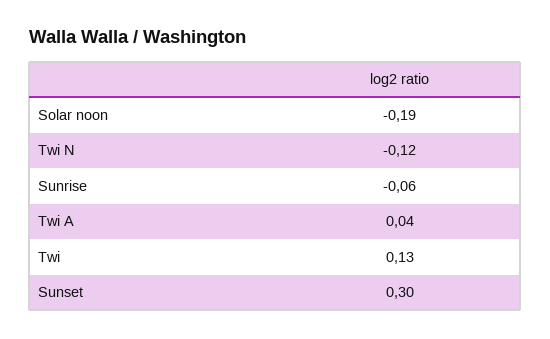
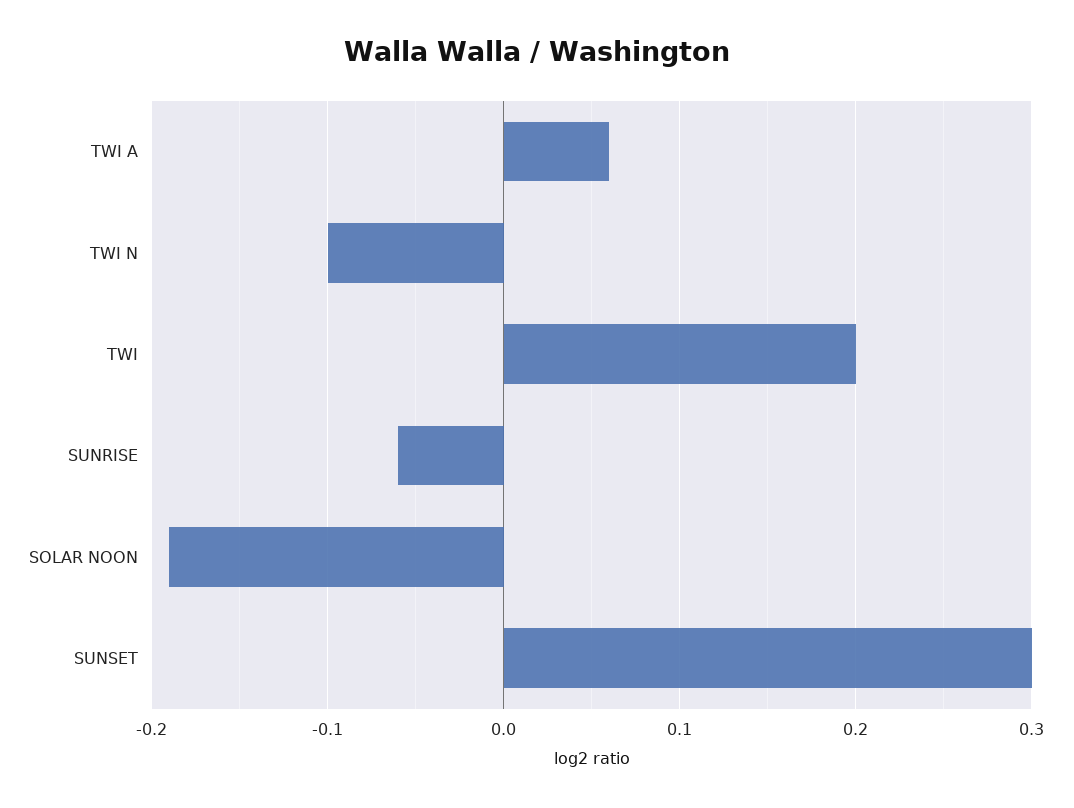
  {
    "Solar noon": -0.19,
-   "Twi N": -0.12,
+   "Twi N": -0.1,
    "Sunrise": -0.06,
-   "Twi A": 0.04,
+   "Twi A": 0.06,
-   "Twi": 0.13,
+   "Twi": 0.2,
    "Sunset": 0.3
  }

